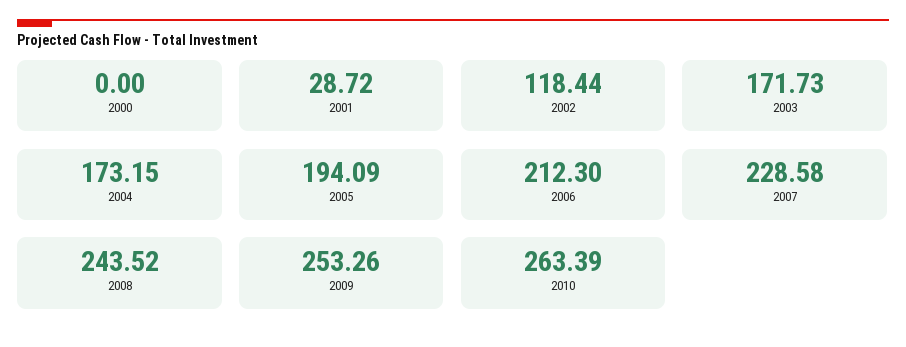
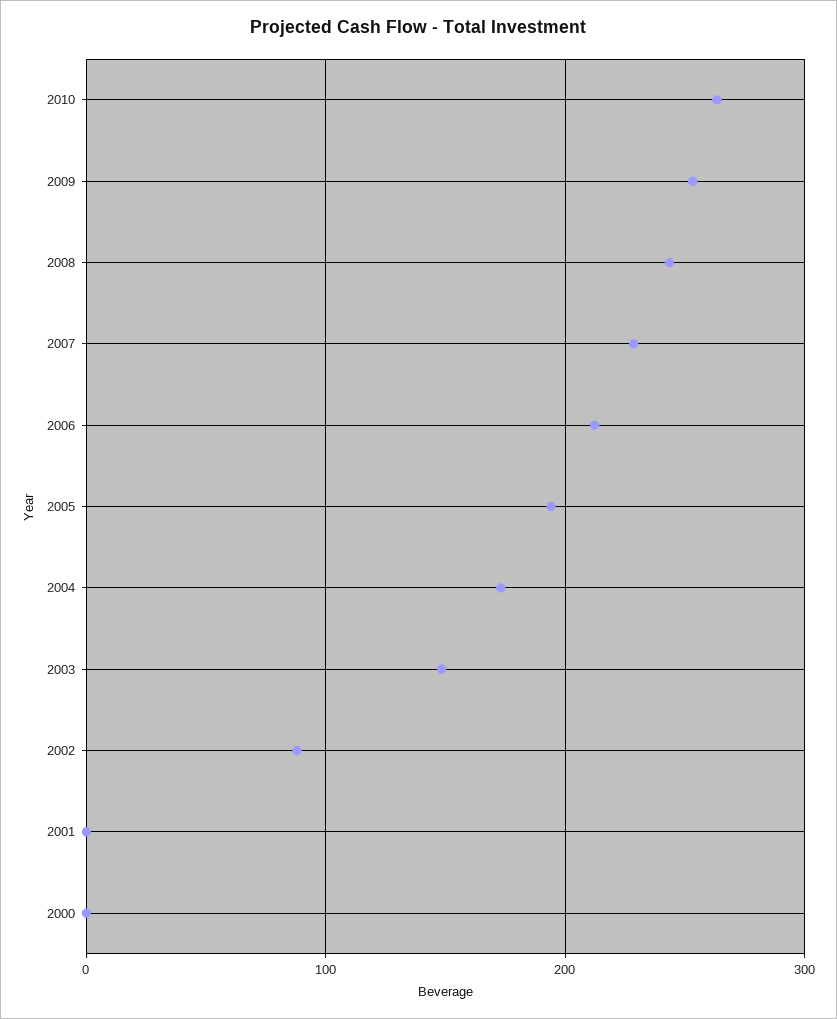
  {
    "2000": 0,
-   "2001": 28.72,
+   "2001": 0,
-   "2002": 118.44,
+   "2002": 90,
-   "2003": 171.73,
+   "2003": 150,
    "2004": 173.15,
    "2005": 194.09,
    "2006": 212.3,
    "2007": 228.58,
    "2008": 243.52,
    "2009": 253.26,
    "2010": 263.39
  }

